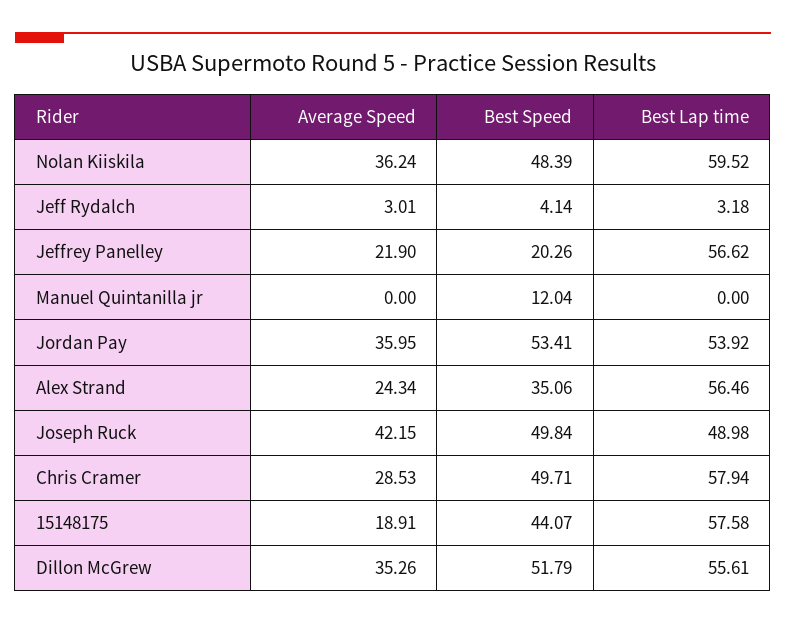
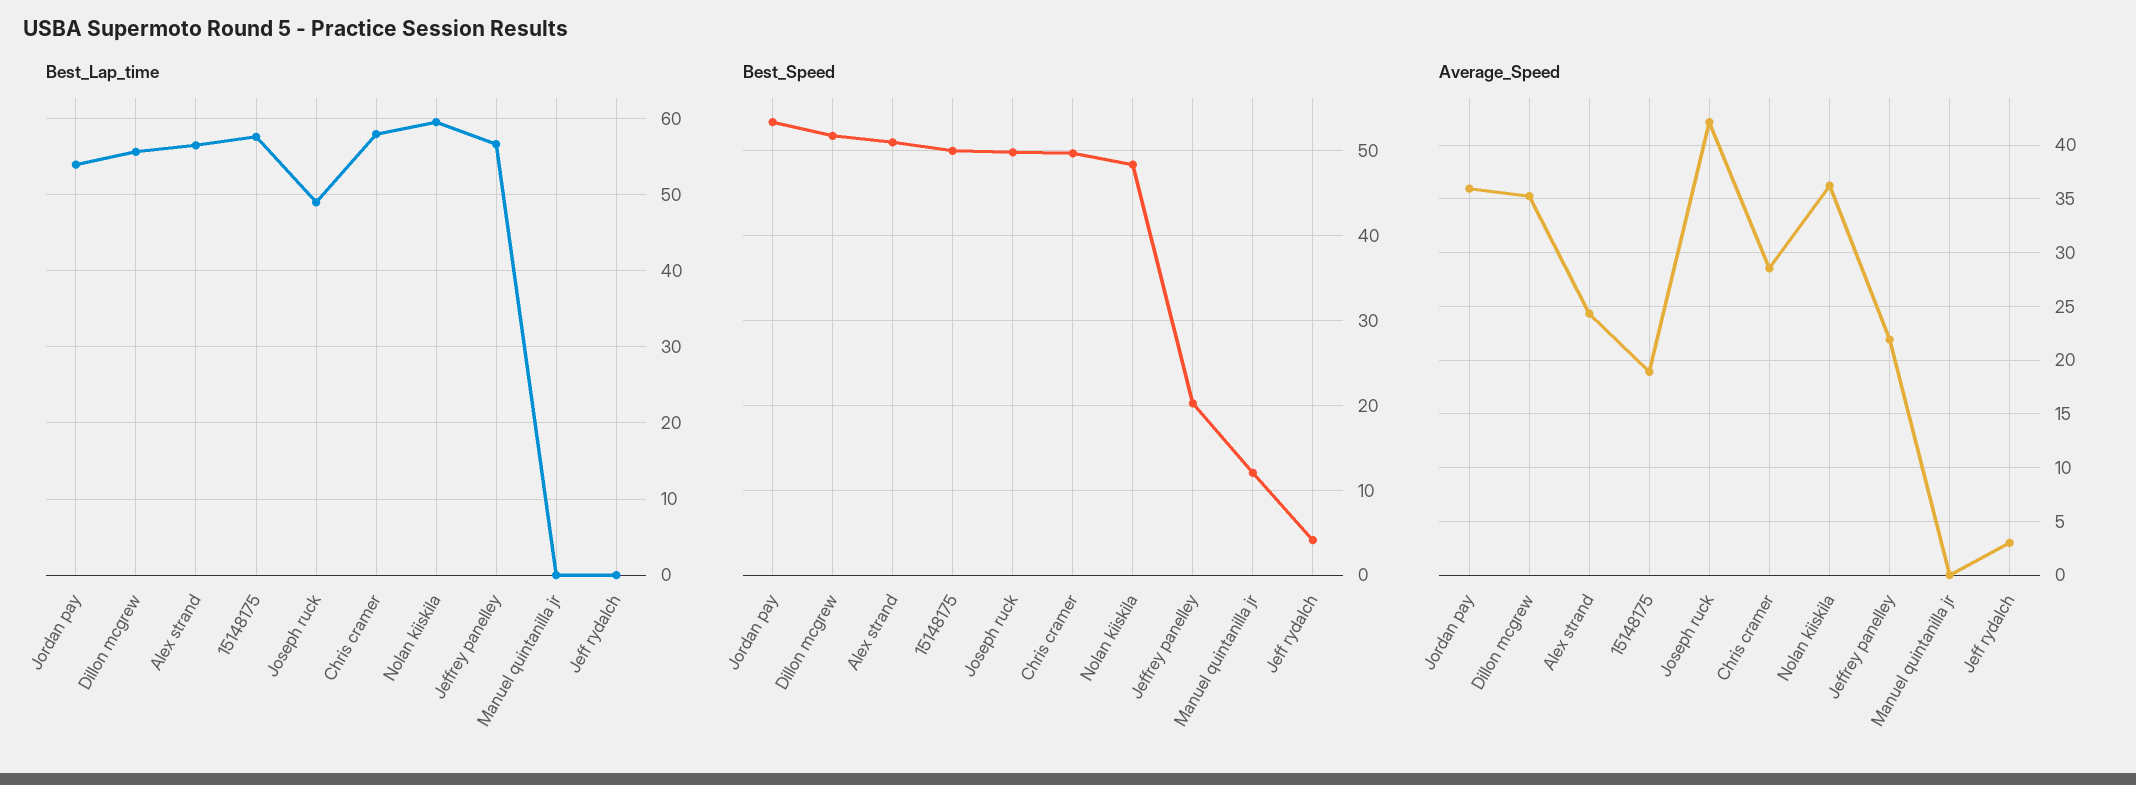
  {
    "Average Speed": {
      "Nolan Kiiskila": 36.24,
      "Jeff Rydalch": 3.01,
      "Jeffrey Panelley": 21.9,
      "Manuel Quintanilla jr": 0,
      "Jordan Pay": 35.95,
      "Alex Strand": 24.34,
      "Joseph Ruck": 42.15,
      "Chris Cramer": 28.53,
      "15148175": 18.91,
      "Dillon McGrew": 35.26
    },
    "Best Speed": {
      "Nolan Kiiskila": 48.39,
      "Jeff Rydalch": 4.14,
      "Jeffrey Panelley": 20.26,
      "Manuel Quintanilla jr": 12.04,
      "Jordan Pay": 53.41,
-     "Alex Strand": 35.06,
+     "Alex Strand": 51,
      "Joseph Ruck": 49.84,
      "Chris Cramer": 49.71,
-     "15148175": 44.07,
+     "15148175": 50,
      "Dillon McGrew": 51.79
    },
    "Best Lap time": {
      "Nolan Kiiskila": 59.52,
-     "Jeff Rydalch": 3.18,
+     "Jeff Rydalch": 0,
      "Jeffrey Panelley": 56.62,
      "Manuel Quintanilla jr": 0,
      "Jordan Pay": 53.92,
      "Alex Strand": 56.46,
      "Joseph Ruck": 48.98,
      "Chris Cramer": 57.94,
      "15148175": 57.58,
      "Dillon McGrew": 55.61
    }
  }

